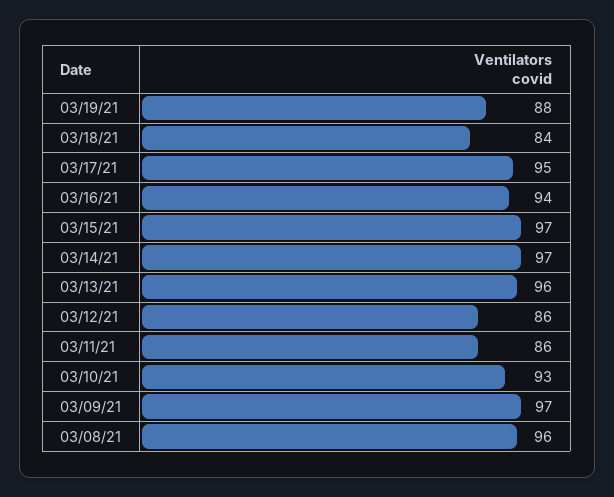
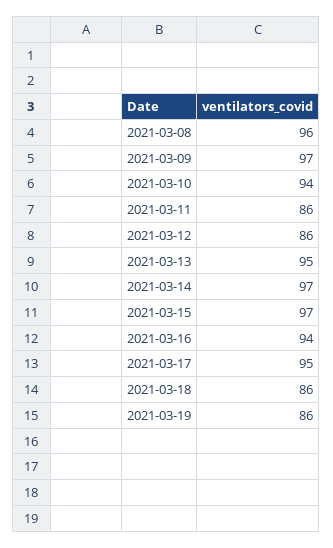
  {
-   "03/19/21": 88,
+   "03/19/21": 86,
-   "03/18/21": 84,
+   "03/18/21": 86,
    "03/17/21": 95,
    "03/16/21": 94,
    "03/15/21": 97,
    "03/14/21": 97,
-   "03/13/21": 96,
+   "03/13/21": 95,
    "03/12/21": 86,
    "03/11/21": 86,
-   "03/10/21": 93,
+   "03/10/21": 94,
    "03/09/21": 97,
    "03/08/21": 96
  }

